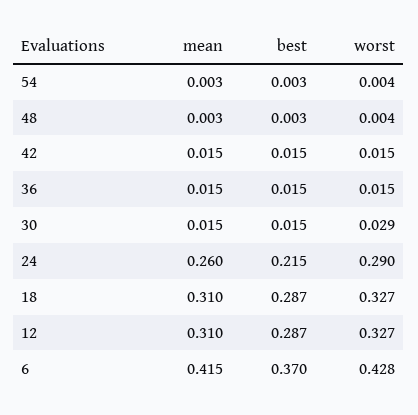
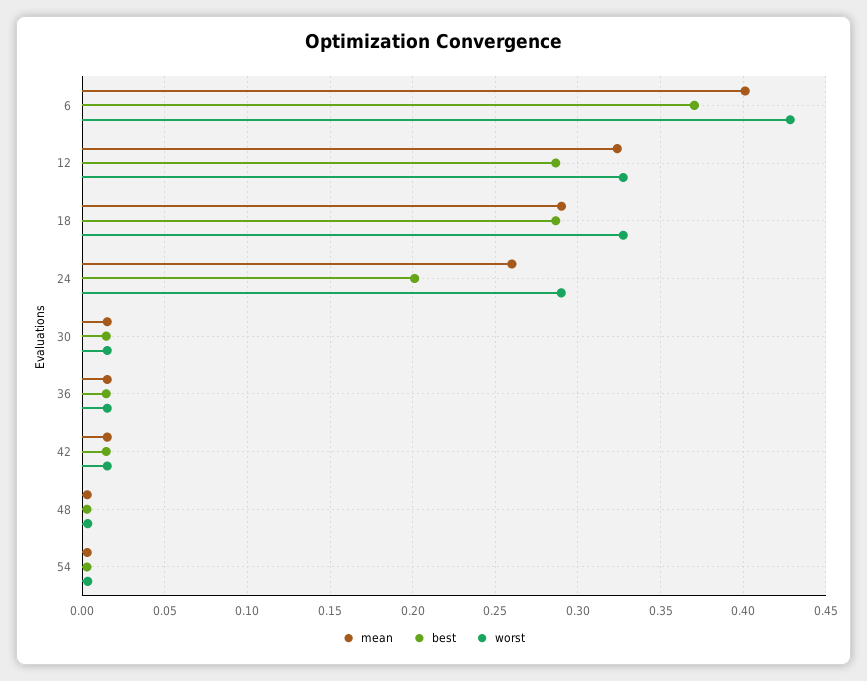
  {
    "mean": {
      "54": 0.003,
      "48": 0.003,
      "42": 0.015,
      "36": 0.015,
      "30": 0.015,
      "24": 0.26,
-     "18": 0.31,
+     "18": 0.29,
-     "12": 0.31,
+     "12": 0.325,
-     "6": 0.415
+     "6": 0.4
    },
    "best": {
      "54": 0.003,
      "48": 0.003,
      "42": 0.015,
      "36": 0.015,
      "30": 0.015,
-     "24": 0.215,
+     "24": 0.2,
      "18": 0.287,
      "12": 0.287,
      "6": 0.37
    },
    "worst": {
      "54": 0.004,
      "48": 0.004,
      "42": 0.015,
      "36": 0.015,
-     "30": 0.029,
+     "30": 0.015,
      "24": 0.29,
      "18": 0.327,
      "12": 0.327,
      "6": 0.428
    }
  }

